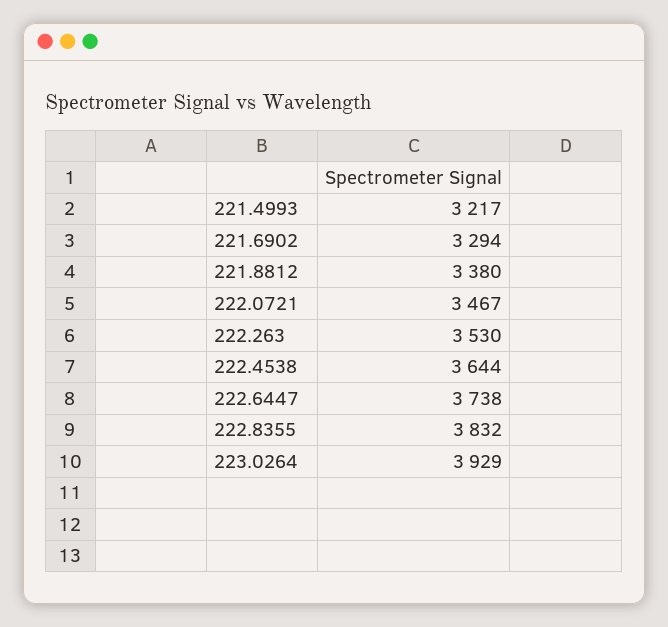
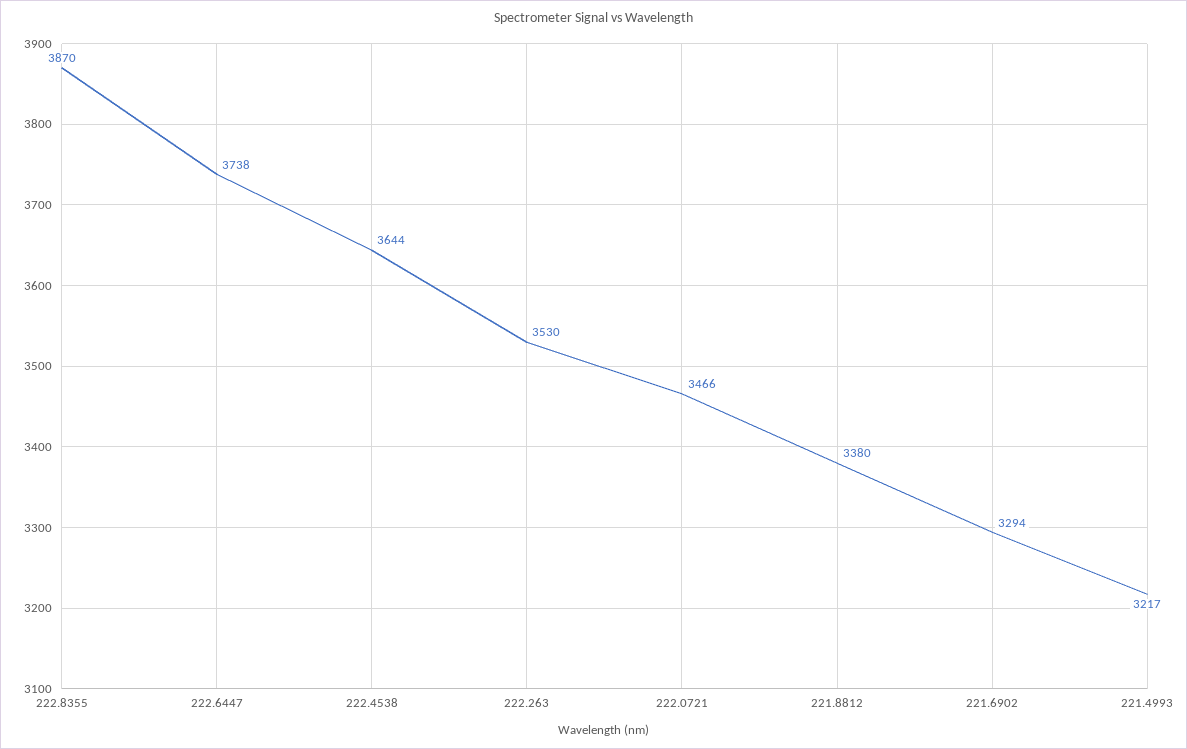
  {
    "221.4993": 3217,
    "221.6902": 3294,
    "221.8812": 3380,
-   "222.0721": 3467,
+   "222.0721": 3466,
    "222.263": 3530,
    "222.4538": 3644,
    "222.6447": 3738,
-   "222.8355": 3832,
+   "222.8355": 3870
-   "223.0264": 3929
  }

